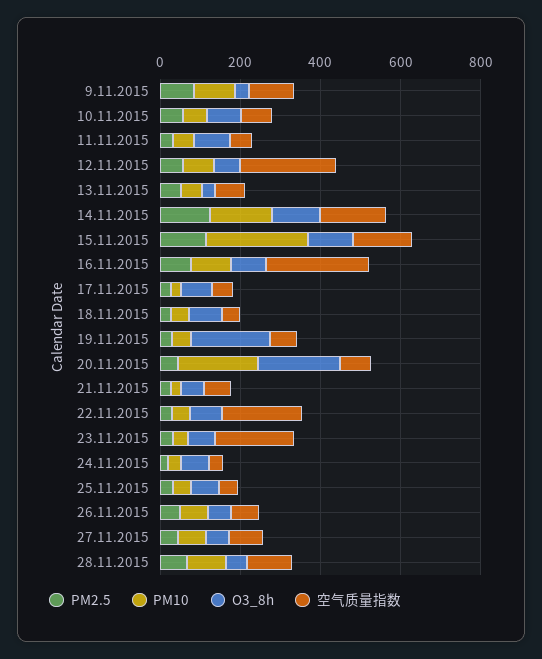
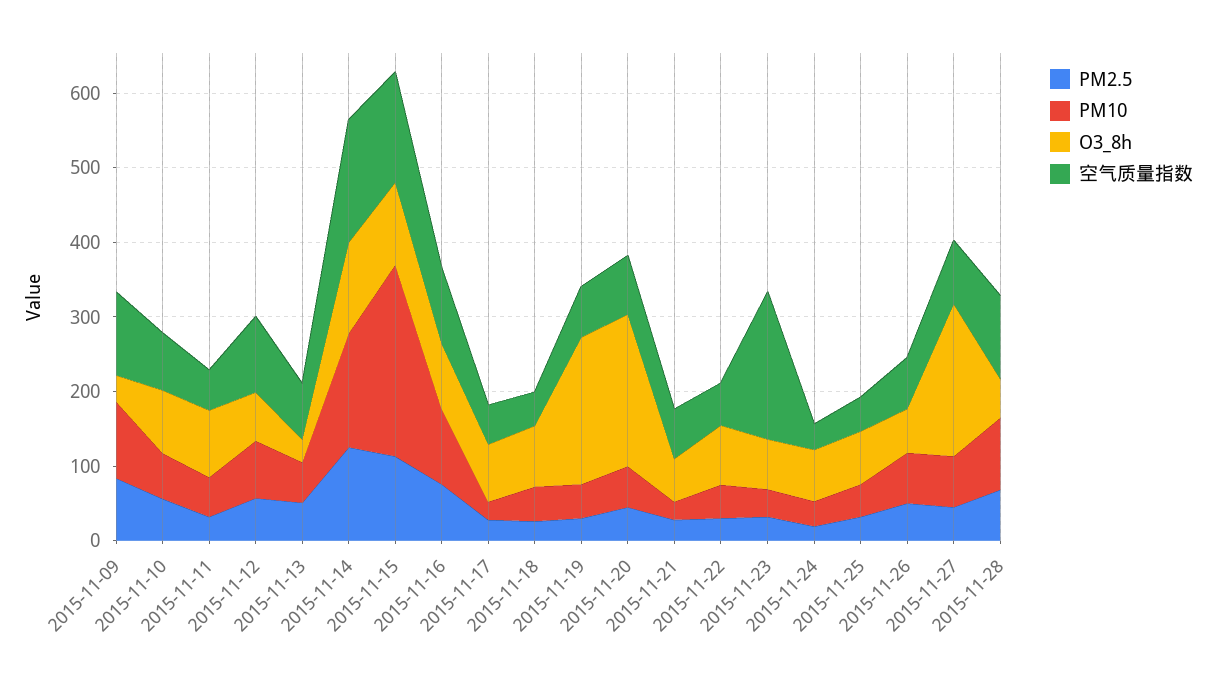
  {
    "PM2.5": {
      "9.11.2015": 80,
      "10.11.2015": 60,
      "11.11.2015": 40,
      "12.11.2015": 60,
      "13.11.2015": 60,
      "14.11.2015": 120,
      "15.11.2015": 120,
      "16.11.2015": 80,
      "17.11.2015": 20,
      "18.11.2015": 20,
      "19.11.2015": 40,
      "20.11.2015": 40,
      "21.11.2015": 20,
      "22.11.2015": 40,
      "23.11.2015": 40,
      "24.11.2015": 20,
      "25.11.2015": 40,
      "26.11.2015": 60,
      "27.11.2015": 40,
      "28.11.2015": 60
    },
    "PM10": {
      "9.11.2015": 100,
      "10.11.2015": 60,
      "11.11.2015": 60,
      "12.11.2015": 80,
      "13.11.2015": 60,
      "14.11.2015": 160,
      "15.11.2015": 260,
      "16.11.2015": 100,
      "17.11.2015": 20,
      "18.11.2015": 40,
      "19.11.2015": 40,
-     "20.11.2015": 200,
+     "20.11.2015": 60,
      "21.11.2015": 20,
      "22.11.2015": 40,
      "23.11.2015": 40,
      "24.11.2015": 40,
      "25.11.2015": 40,
      "26.11.2015": 60,
      "27.11.2015": 60,
      "28.11.2015": 100
    },
    "O3_8h": {
      "9.11.2015": 40,
      "10.11.2015": 80,
      "11.11.2015": 100,
      "12.11.2015": 60,
      "13.11.2015": 40,
      "14.11.2015": 120,
      "15.11.2015": 120,
      "16.11.2015": 80,
      "17.11.2015": 80,
      "18.11.2015": 80,
      "19.11.2015": 200,
      "20.11.2015": 200,
      "21.11.2015": 60,
      "22.11.2015": 80,
      "23.11.2015": 60,
      "24.11.2015": 60,
      "25.11.2015": 80,
      "26.11.2015": 60,
-     "27.11.2015": 50,
+     "27.11.2015": 200,
      "28.11.2015": 60
    },
    "空气质量指数": {
      "9.11.2015": 120,
      "10.11.2015": 80,
      "11.11.2015": 60,
-     "12.11.2015": 250,
+     "12.11.2015": 100,
      "13.11.2015": 80,
      "14.11.2015": 160,
      "15.11.2015": 140,
-     "16.11.2015": 250,
+     "16.11.2015": 100,
      "17.11.2015": 60,
      "18.11.2015": 40,
      "19.11.2015": 60,
      "20.11.2015": 80,
      "21.11.2015": 60,
-     "22.11.2015": 200,
+     "22.11.2015": 60,
      "23.11.2015": 200,
      "24.11.2015": 40,
      "25.11.2015": 40,
      "26.11.2015": 60,
      "27.11.2015": 80,
      "28.11.2015": 120
    }
  }

